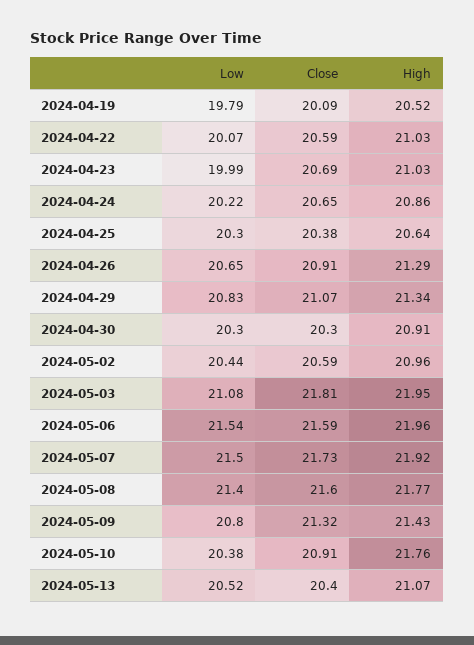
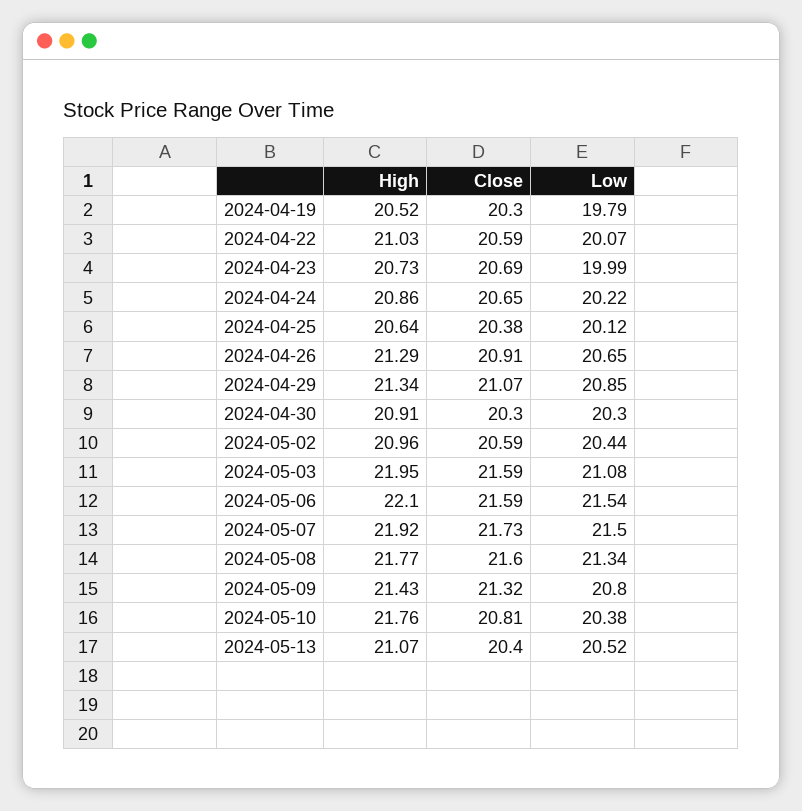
  {
    "Low": {
      "2024-04-19": 19.79,
      "2024-04-22": 20.07,
      "2024-04-23": 19.99,
      "2024-04-24": 20.22,
-     "2024-04-25": 20.3,
+     "2024-04-25": 20.12,
      "2024-04-26": 20.65,
-     "2024-04-29": 20.83,
+     "2024-04-29": 20.85,
      "2024-04-30": 20.3,
      "2024-05-02": 20.44,
      "2024-05-03": 21.08,
      "2024-05-06": 21.54,
      "2024-05-07": 21.5,
-     "2024-05-08": 21.4,
+     "2024-05-08": 21.34,
      "2024-05-09": 20.8,
      "2024-05-10": 20.38,
      "2024-05-13": 20.52
    },
    "Close": {
-     "2024-04-19": 20.09,
+     "2024-04-19": 20.3,
      "2024-04-22": 20.59,
      "2024-04-23": 20.69,
      "2024-04-24": 20.65,
      "2024-04-25": 20.38,
      "2024-04-26": 20.91,
      "2024-04-29": 21.07,
      "2024-04-30": 20.3,
      "2024-05-02": 20.59,
-     "2024-05-03": 21.81,
+     "2024-05-03": 21.59,
      "2024-05-06": 21.59,
      "2024-05-07": 21.73,
      "2024-05-08": 21.6,
      "2024-05-09": 21.32,
-     "2024-05-10": 20.91,
+     "2024-05-10": 20.81,
      "2024-05-13": 20.4
    },
    "High": {
      "2024-04-19": 20.52,
      "2024-04-22": 21.03,
-     "2024-04-23": 21.03,
+     "2024-04-23": 20.73,
      "2024-04-24": 20.86,
      "2024-04-25": 20.64,
      "2024-04-26": 21.29,
      "2024-04-29": 21.34,
      "2024-04-30": 20.91,
      "2024-05-02": 20.96,
      "2024-05-03": 21.95,
-     "2024-05-06": 21.96,
+     "2024-05-06": 22.1,
      "2024-05-07": 21.92,
      "2024-05-08": 21.77,
      "2024-05-09": 21.43,
      "2024-05-10": 21.76,
      "2024-05-13": 21.07
    }
  }

